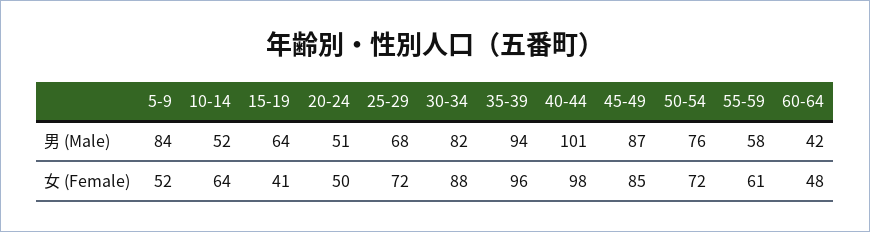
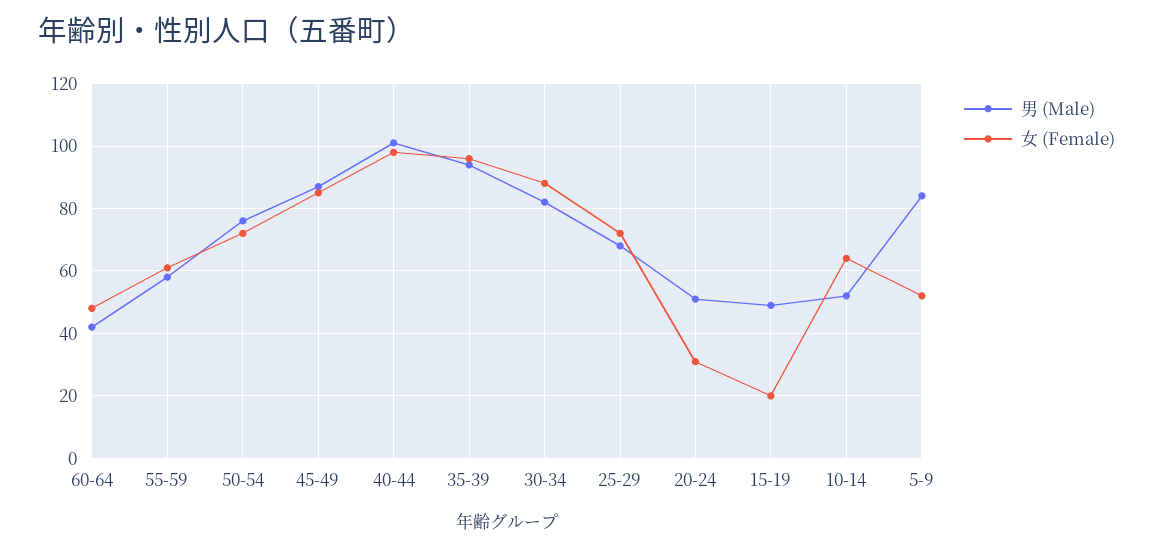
  {
    "男 (Male)": {
      "5-9": 84,
      "10-14": 52,
-     "15-19": 64,
+     "15-19": 50,
      "20-24": 51,
      "25-29": 68,
      "30-34": 82,
      "35-39": 94,
      "40-44": 101,
      "45-49": 87,
      "50-54": 76,
      "55-59": 58,
      "60-64": 42
    },
    "女 (Female)": {
      "5-9": 52,
      "10-14": 64,
-     "15-19": 41,
+     "15-19": 20,
-     "20-24": 50,
+     "20-24": 30,
      "25-29": 72,
      "30-34": 88,
      "35-39": 96,
      "40-44": 98,
      "45-49": 85,
      "50-54": 72,
      "55-59": 61,
      "60-64": 48
    }
  }

